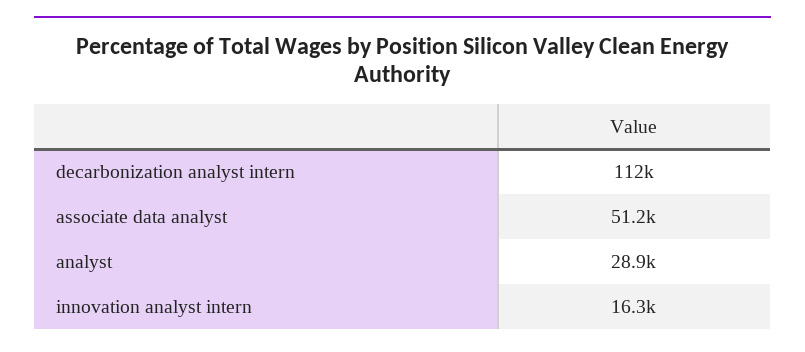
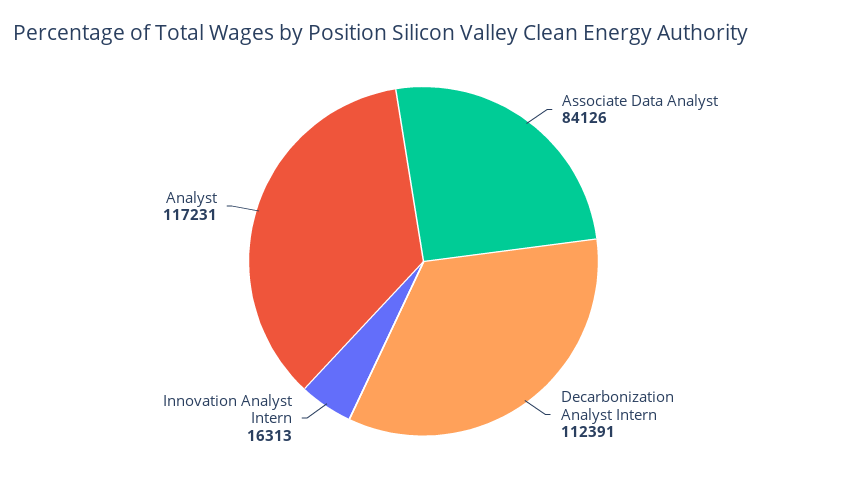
  {
    "decarbonization analyst intern": 112391,
-   "associate data analyst": 51200,
+   "associate data analyst": 84126,
-   "analyst": 28900,
+   "analyst": 117231,
    "innovation analyst intern": 16313
  }

